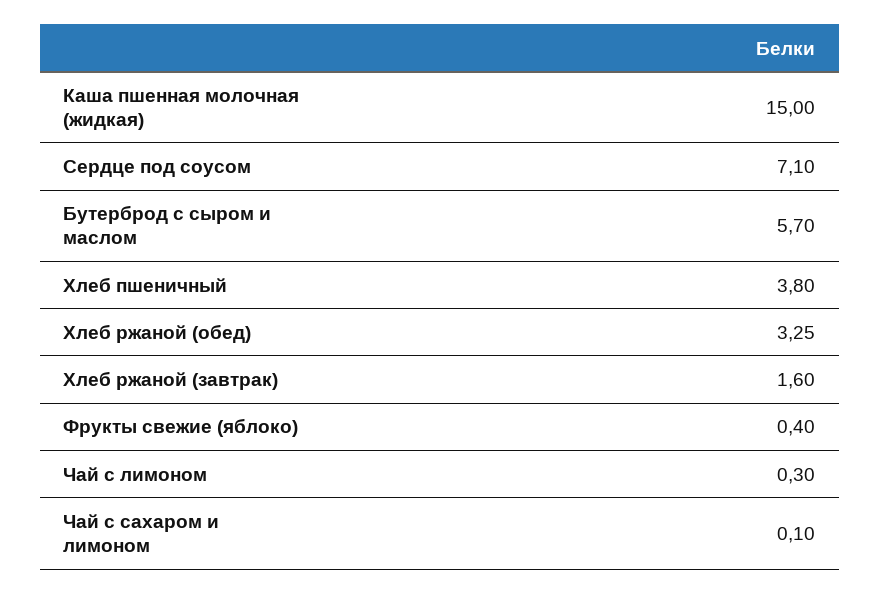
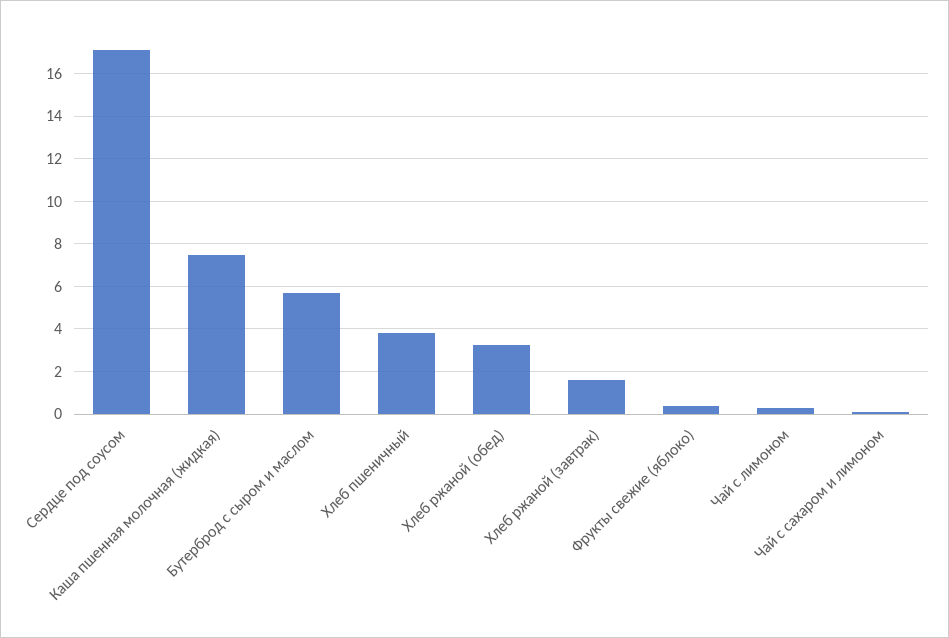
  {
-   "Каша пшенная молочная (жидкая)": 15,
+   "Каша пшенная молочная (жидкая)": 7.5,
-   "Сердце под соусом": 7.1,
+   "Сердце под соусом": 17,
    "Бутерброд с сыром и маслом": 5.7,
    "Хлеб пшеничный": 3.8,
    "Хлеб ржаной (обед)": 3.25,
    "Хлеб ржаной (завтрак)": 1.6,
    "Фрукты свежие (яблоко)": 0.4,
    "Чай с лимоном": 0.3,
    "Чай с сахаром и лимоном": 0.1
  }

